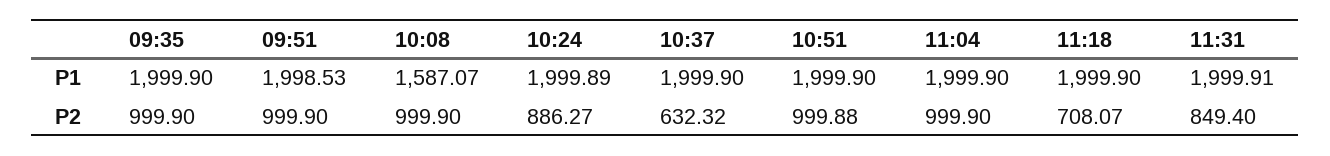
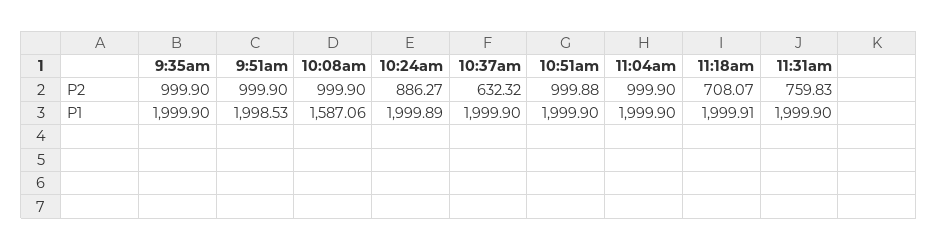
  {
    "09:35": {
      "P1": 1999.9,
      "P2": 999.9
    },
    "09:51": {
      "P1": 1998.53,
      "P2": 999.9
    },
    "10:08": {
-     "P1": 1587.07,
+     "P1": 1587.06,
      "P2": 999.9
    },
    "10:24": {
      "P1": 1999.89,
      "P2": 886.27
    },
    "10:37": {
      "P1": 1999.9,
      "P2": 632.32
    },
    "10:51": {
      "P1": 1999.9,
      "P2": 999.88
    },
    "11:04": {
      "P1": 1999.9,
      "P2": 999.9
    },
    "11:18": {
-     "P1": 1999.9,
+     "P1": 1999.91,
      "P2": 708.07
    },
    "11:31": {
-     "P1": 1999.91,
+     "P1": 1999.9,
-     "P2": 849.4
+     "P2": 759.83
    }
  }

